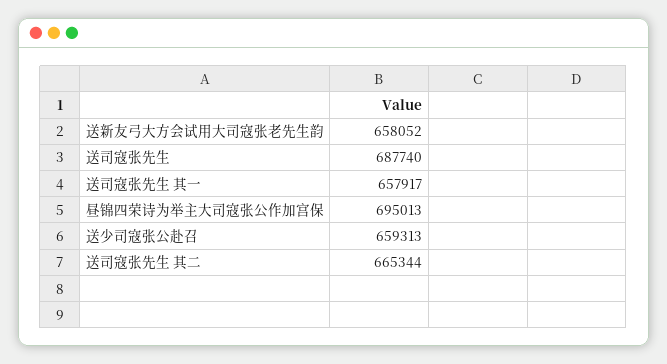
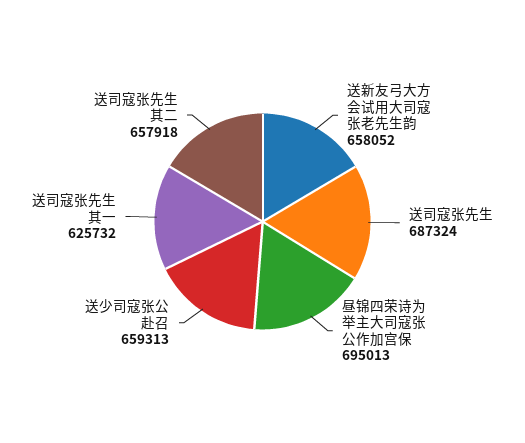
  {
    "送新友弓大方会试用大司寇张老先生韵": 658052,
-   "送司寇张先生": 687740,
+   "送司寇张先生": 687324,
-   "送司寇张先生 其一": 657917,
+   "送司寇张先生 其一": 625732,
    "昼锦四荣诗为举主大司寇张公作加宫保": 695013,
    "送少司寇张公赴召": 659313,
-   "送司寇张先生 其二": 665344
+   "送司寇张先生 其二": 657918
  }

